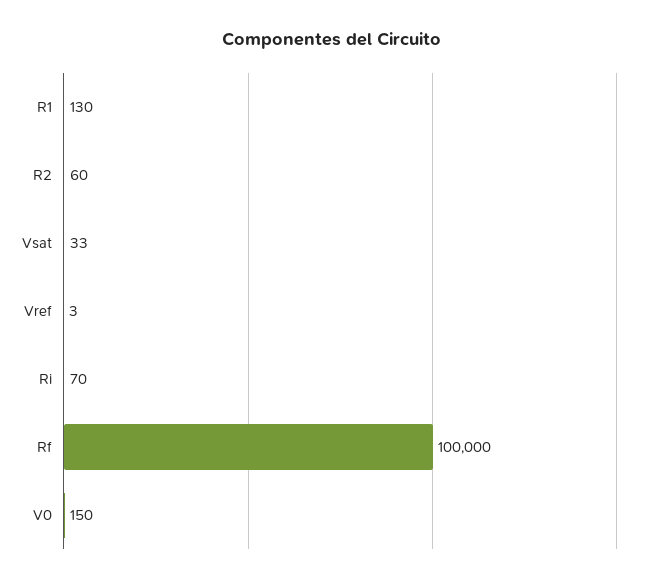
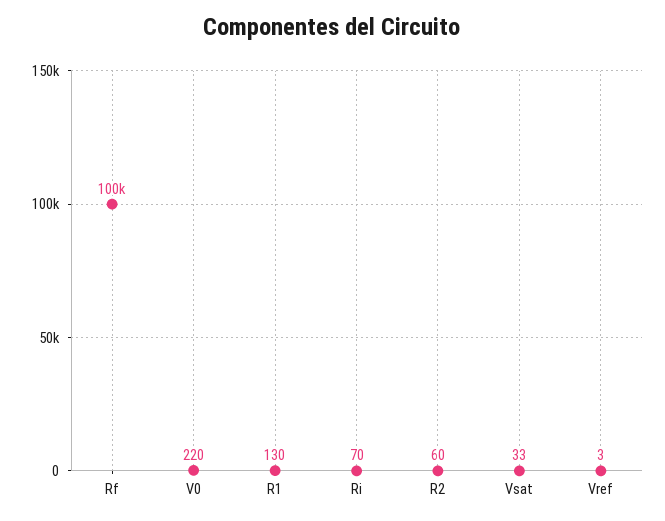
  {
    "R1": 130,
    "R2": 60,
    "Vsat": 33,
    "Vref": 3,
    "Ri": 70,
    "Rf": 100000,
-   "V0": 150
+   "V0": 220
  }

